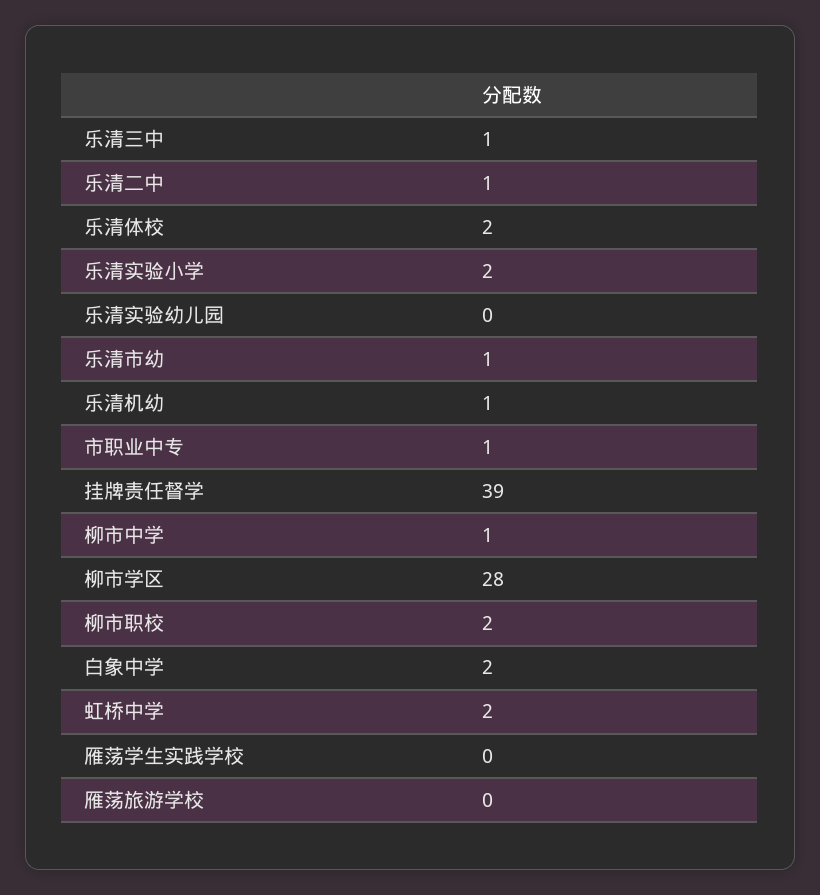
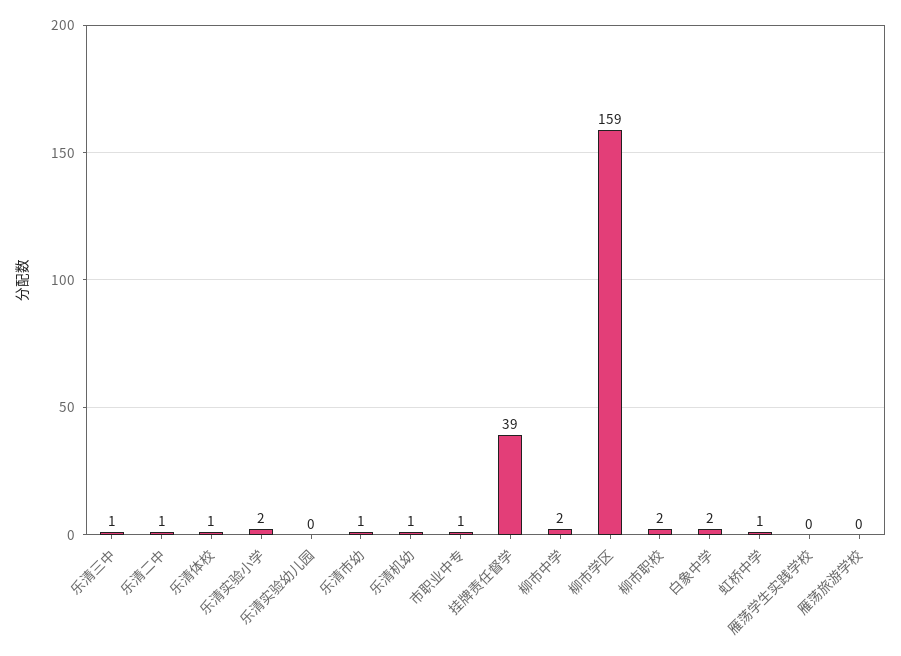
  {
    "乐清三中": 1,
    "乐清二中": 1,
-   "乐清体校": 2,
+   "乐清体校": 1,
    "乐清实验小学": 2,
    "乐清实验幼儿园": 0,
    "乐清市幼": 1,
    "乐清机幼": 1,
    "市职业中专": 1,
    "挂牌责任督学": 39,
-   "柳市中学": 1,
+   "柳市中学": 2,
-   "柳市学区": 28,
+   "柳市学区": 159,
    "柳市职校": 2,
    "白象中学": 2,
-   "虹桥中学": 2,
+   "虹桥中学": 1,
    "雁荡学生实践学校": 0,
    "雁荡旅游学校": 0
  }

